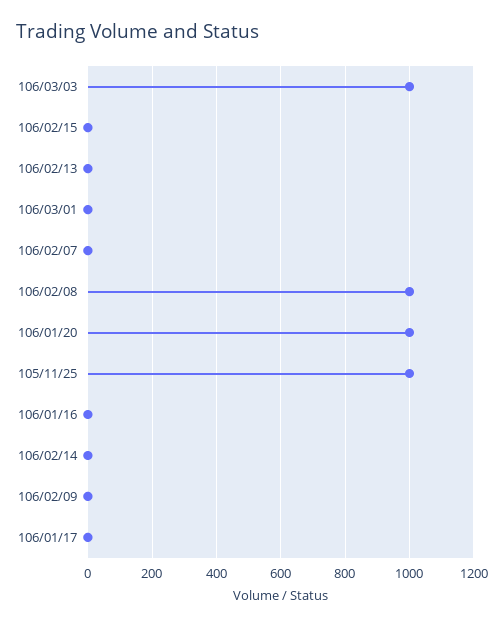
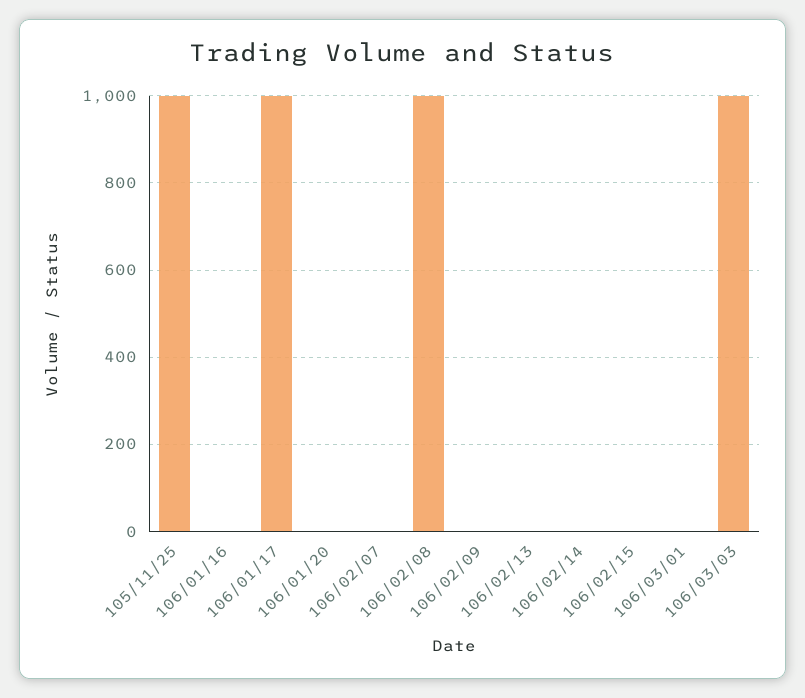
  {
    "106/03/03": 1000,
    "106/02/15": 0,
    "106/02/13": 0,
    "106/03/01": 0,
    "106/02/07": 0,
    "106/02/08": 1000,
-   "106/01/20": 1000,
+   "106/01/20": 0,
    "105/11/25": 1000,
    "106/01/16": 0,
    "106/02/14": 0,
    "106/02/09": 0,
-   "106/01/17": 0
+   "106/01/17": 1000
  }

